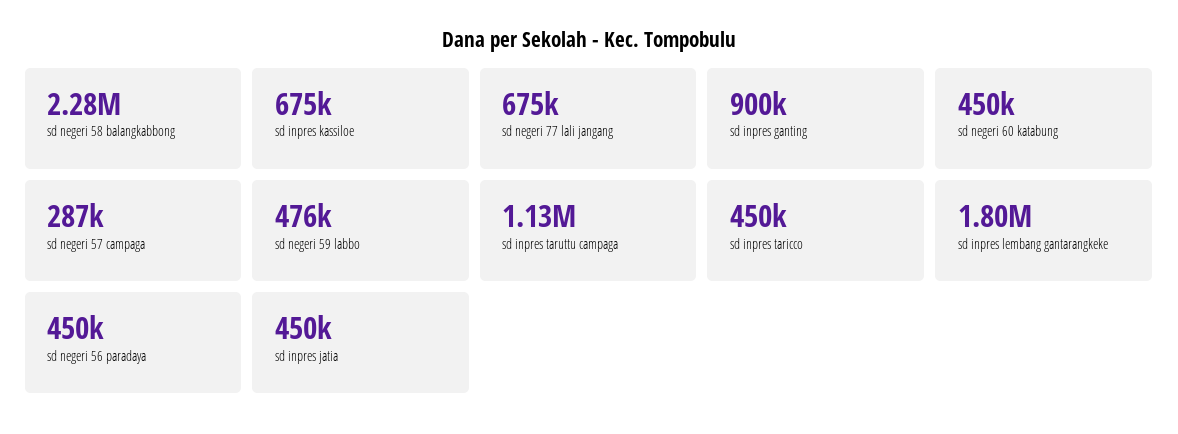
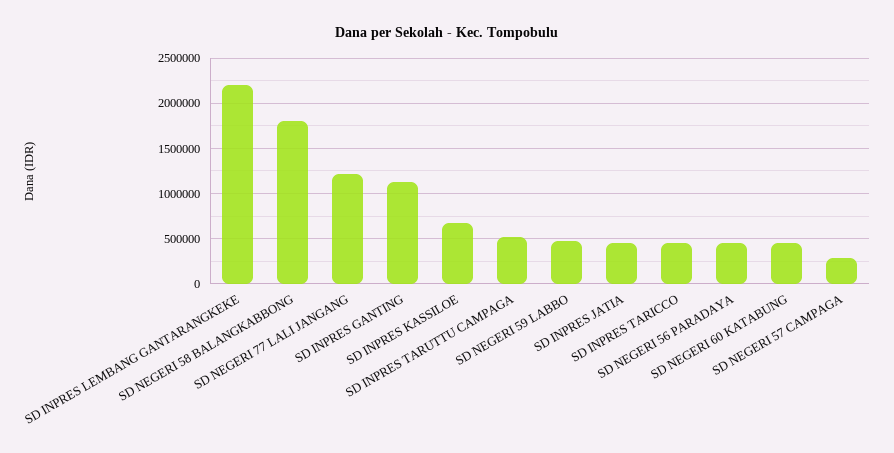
  {
-   "sd negeri 58 balangkabbong": 2280000,
+   "sd negeri 58 balangkabbong": 1800000,
    "sd inpres kassiloe": 675000,
-   "sd negeri 77 lali jangang": 675000,
+   "sd negeri 77 lali jangang": 1200000,
-   "sd inpres ganting": 900000,
+   "sd inpres ganting": 1100000,
    "sd negeri 60 katabung": 450000,
    "sd negeri 57 campaga": 287000,
    "sd negeri 59 labbo": 476000,
-   "sd inpres taruttu campaga": 1130000,
+   "sd inpres taruttu campaga": 500000,
    "sd inpres taricco": 450000,
-   "sd inpres lembang gantarangkeke": 1800000,
+   "sd inpres lembang gantarangkeke": 2200000,
    "sd negeri 56 paradaya": 450000,
    "sd inpres jatia": 450000
  }

